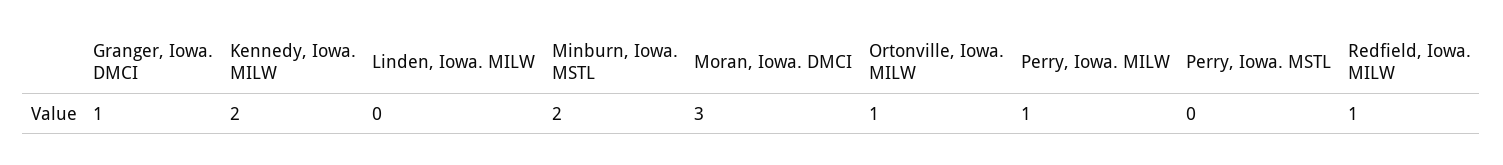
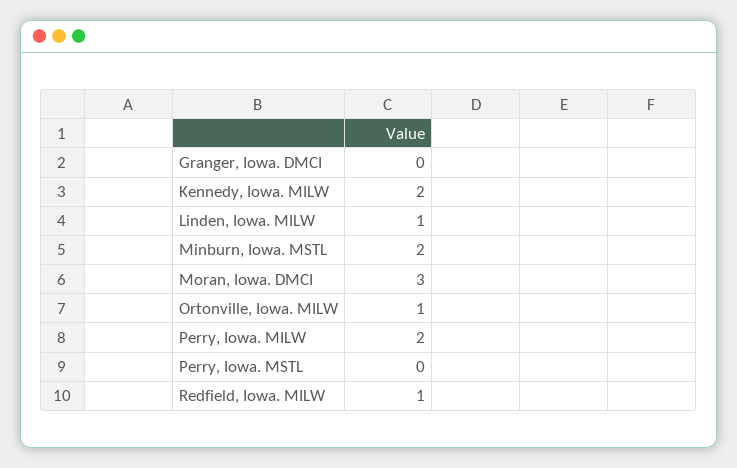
  {
-   "Granger, Iowa. DMCI": 1,
+   "Granger, Iowa. DMCI": 0,
    "Kennedy, Iowa. MILW": 2,
-   "Linden, Iowa. MILW": 0,
+   "Linden, Iowa. MILW": 1,
    "Minburn, Iowa. MSTL": 2,
    "Moran, Iowa. DMCI": 3,
    "Ortonville, Iowa. MILW": 1,
-   "Perry, Iowa. MILW": 1,
+   "Perry, Iowa. MILW": 2,
    "Perry, Iowa. MSTL": 0,
    "Redfield, Iowa. MILW": 1
  }

